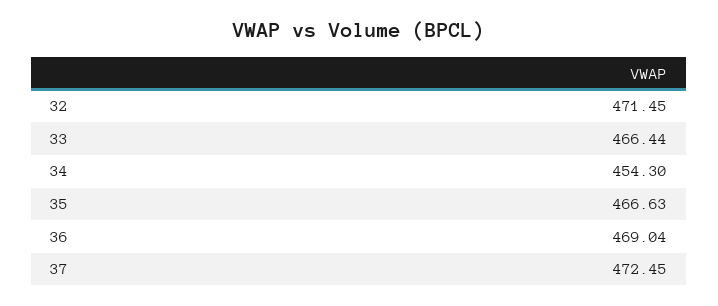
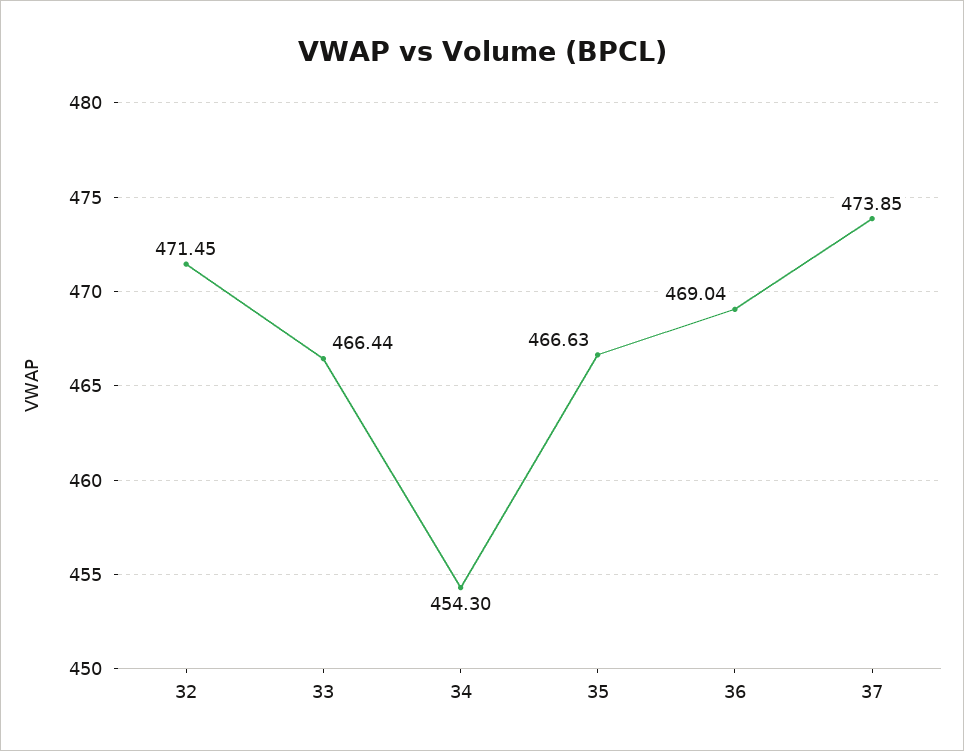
  {
    "32": 471.45,
    "33": 466.44,
    "34": 454.3,
    "35": 466.63,
    "36": 469.04,
-   "37": 472.45
+   "37": 473.85
  }

